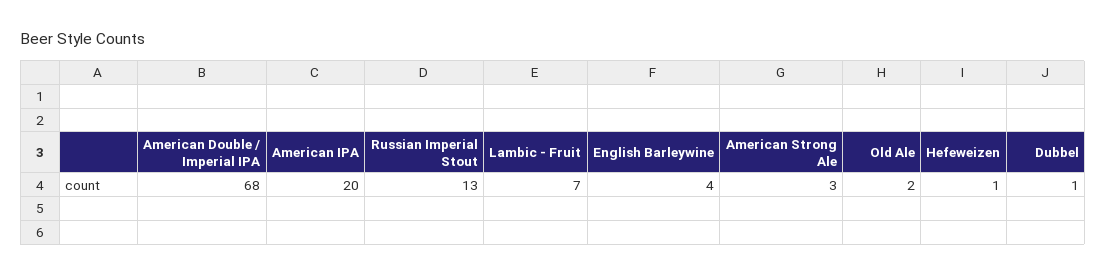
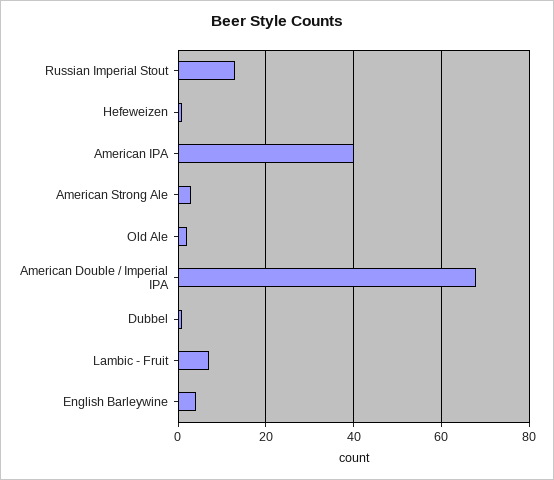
  {
    "American Double / Imperial IPA": 68,
-   "American IPA": 20,
+   "American IPA": 40,
    "Russian Imperial Stout": 13,
    "Lambic - Fruit": 7,
    "English Barleywine": 4,
    "American Strong Ale": 3,
    "Old Ale": 2,
    "Hefeweizen": 1,
    "Dubbel": 1
  }

